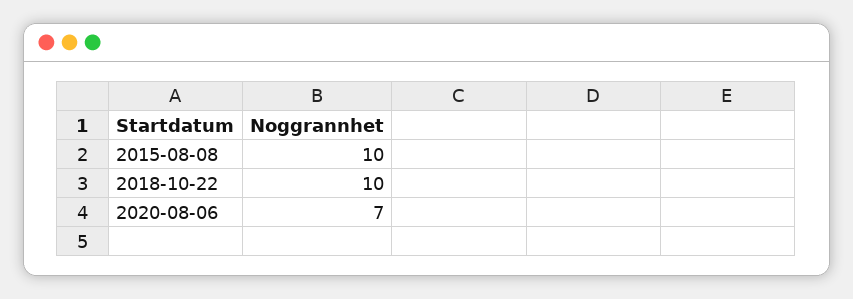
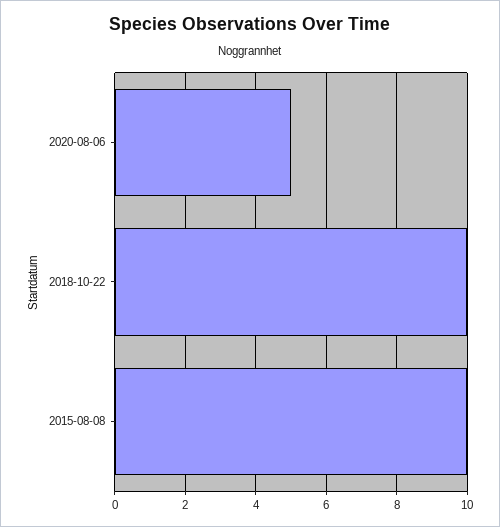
  {
    "2015-08-08": 10,
    "2018-10-22": 10,
-   "2020-08-06": 7
+   "2020-08-06": 5
  }

